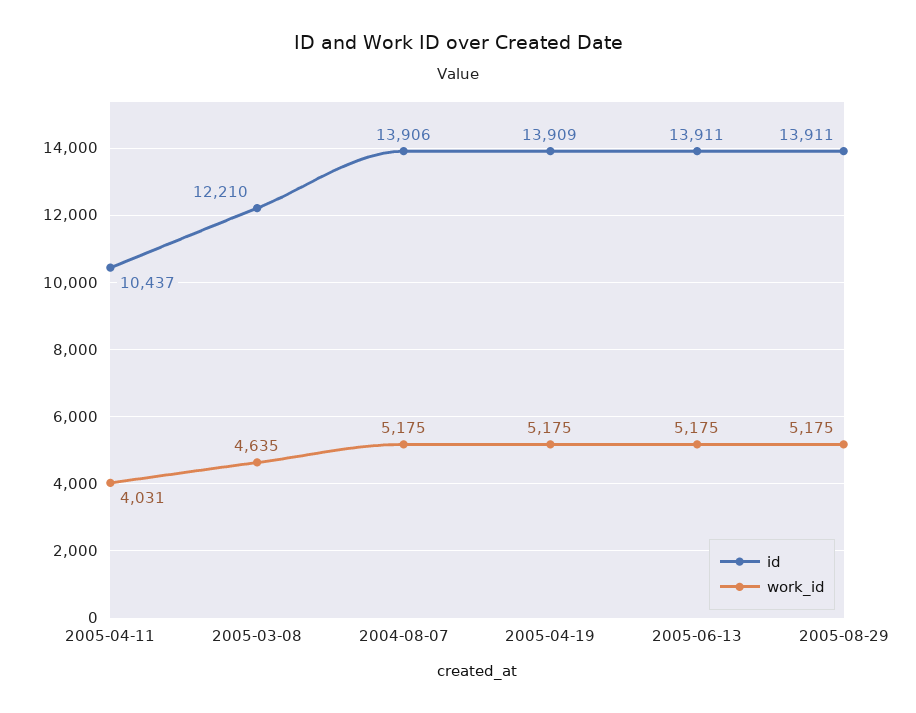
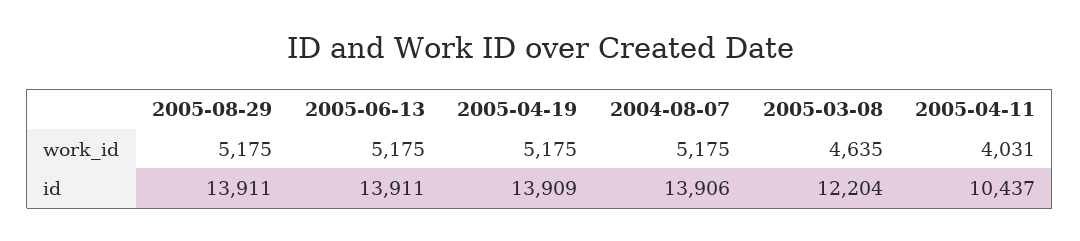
  {
    "id": {
      "2005-04-11": 10437,
-     "2005-03-08": 12210,
+     "2005-03-08": 12204,
      "2004-08-07": 13906,
      "2005-04-19": 13909,
      "2005-06-13": 13911,
      "2005-08-29": 13911
    },
    "work_id": {
      "2005-04-11": 4031,
      "2005-03-08": 4635,
      "2004-08-07": 5175,
      "2005-04-19": 5175,
      "2005-06-13": 5175,
      "2005-08-29": 5175
    }
  }

